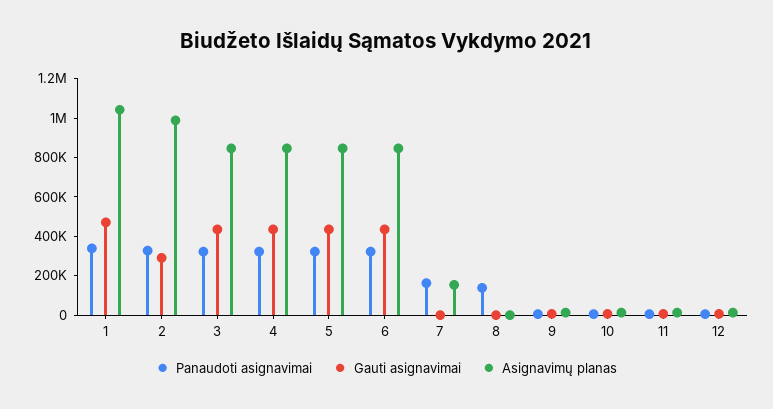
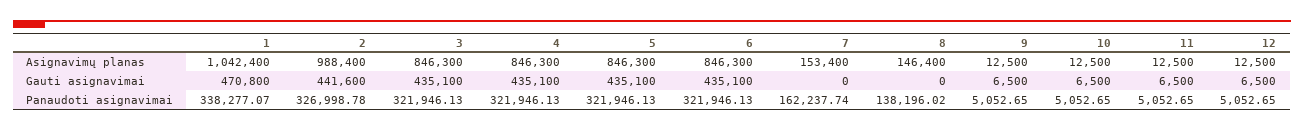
  {
    "Panaudoti asignavimai": {
      "1": 338277.07,
      "2": 326998.78,
      "3": 321946.13,
      "4": 321946.13,
      "5": 321946.13,
      "6": 321946.13,
      "7": 162237.74,
      "8": 138196.02,
      "9": 5052.65,
      "10": 5052.65,
      "11": 5052.65,
      "12": 5052.65
    },
    "Gauti asignavimai": {
      "1": 470800,
-     "2": 300000,
+     "2": 441600,
      "3": 435100,
      "4": 435100,
      "5": 435100,
      "6": 435100,
      "7": 0,
      "8": 0,
      "9": 6500,
      "10": 6500,
      "11": 6500,
      "12": 6500
    },
    "Asignavimų planas": {
      "1": 1042400,
      "2": 988400,
      "3": 846300,
      "4": 846300,
      "5": 846300,
      "6": 846300,
      "7": 153400,
-     "8": 0,
+     "8": 146400,
      "9": 12500,
      "10": 12500,
      "11": 12500,
      "12": 12500
    }
  }

